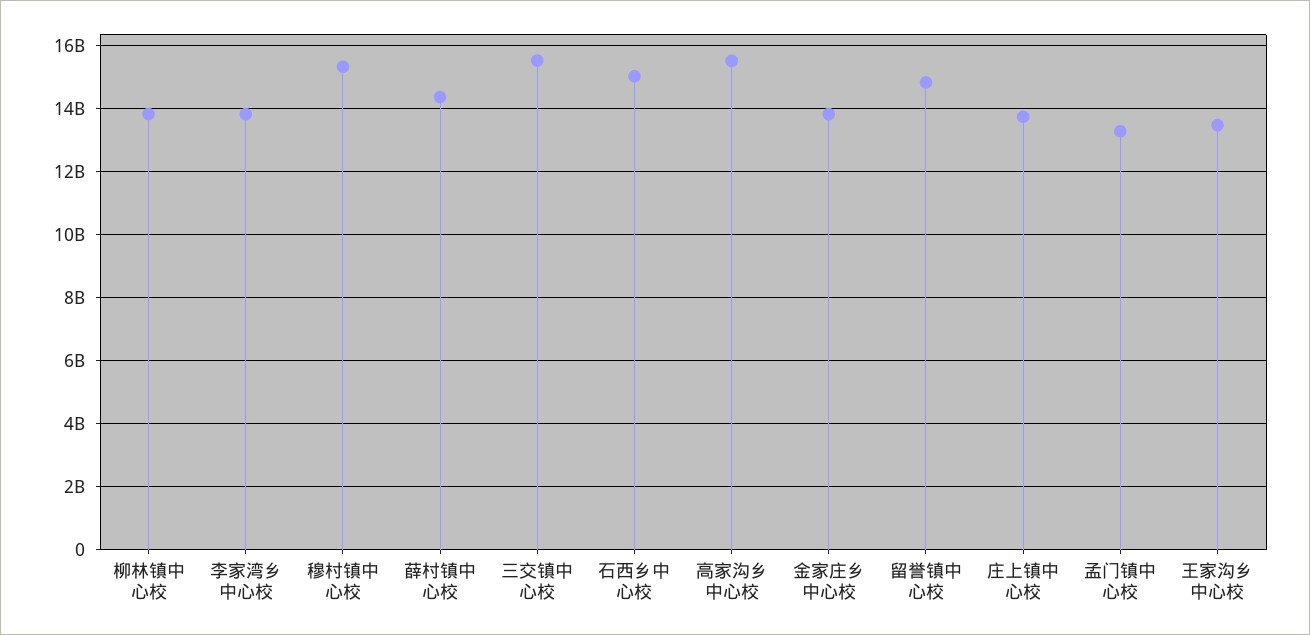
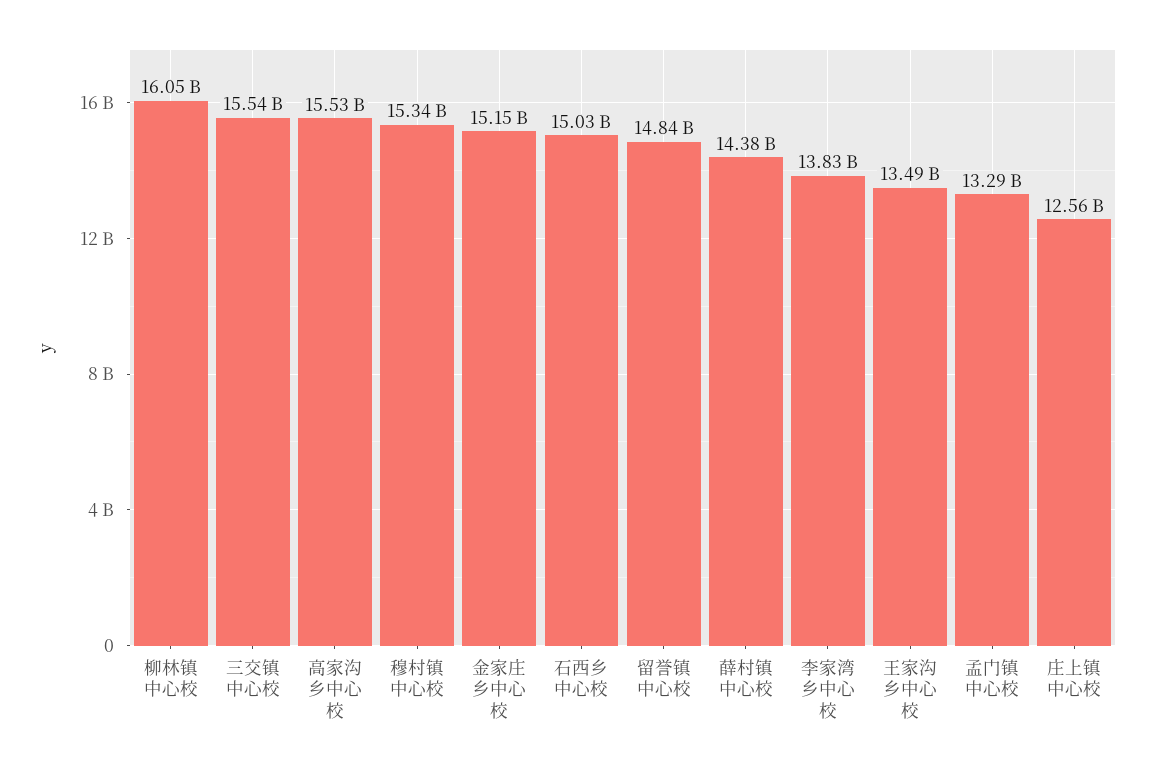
  {
-   "柳林镇中心校": 13800000000,
+   "柳林镇中心校": 16050000000,
    "李家湾乡中心校": 13830000000,
    "穆村镇中心校": 15340000000,
    "薛村镇中心校": 14380000000,
    "三交镇中心校": 15540000000,
    "石西乡中心校": 15030000000,
    "高家沟乡中心校": 15530000000,
-   "金家庄乡中心校": 13800000000,
+   "金家庄乡中心校": 15150000000,
    "留誉镇中心校": 14840000000,
-   "庄上镇中心校": 13800000000,
+   "庄上镇中心校": 12560000000,
    "孟门镇中心校": 13290000000,
    "王家沟乡中心校": 13490000000
  }

